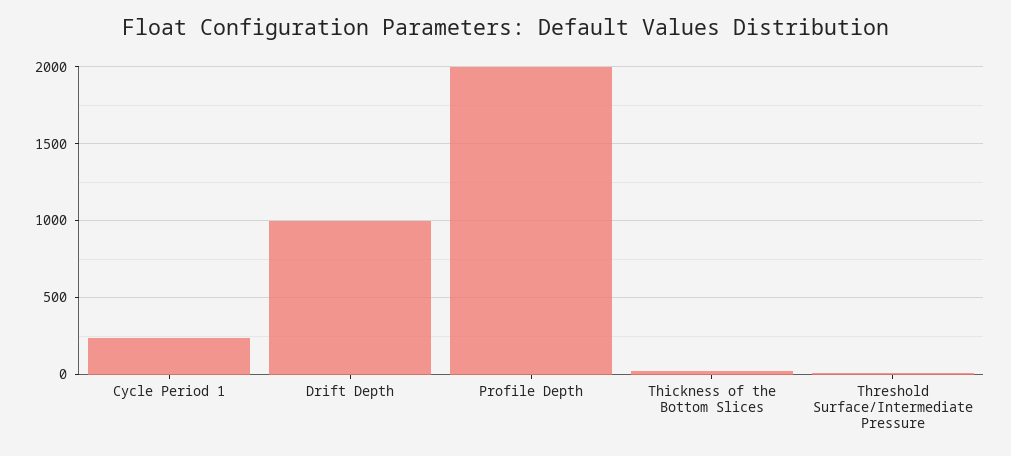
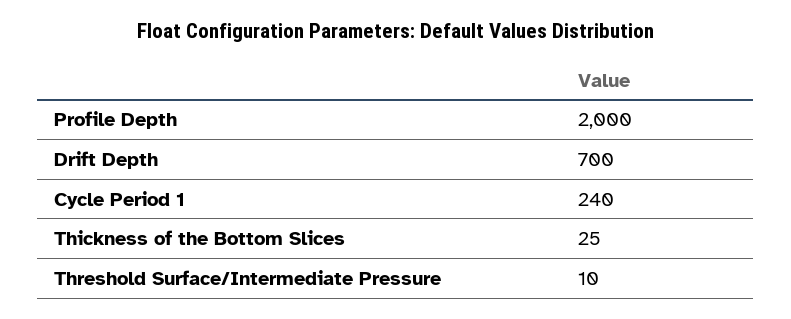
  {
    "Cycle Period 1": 240,
-   "Drift Depth": 1000,
+   "Drift Depth": 700,
    "Profile Depth": 2000,
    "Thickness of the Bottom Slices": 25,
    "Threshold Surface/Intermediate Pressure": 10
  }

